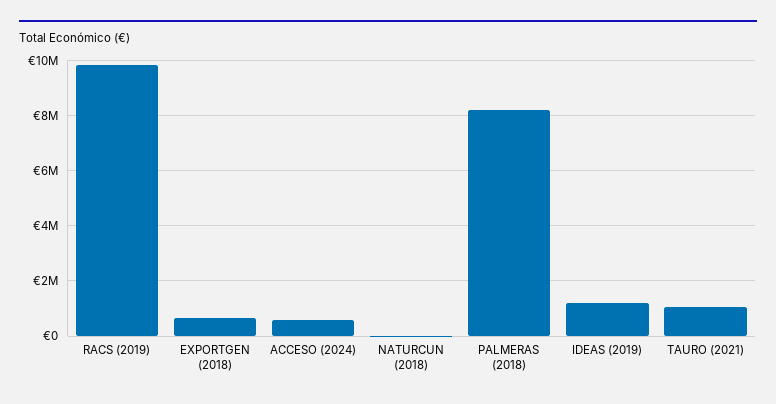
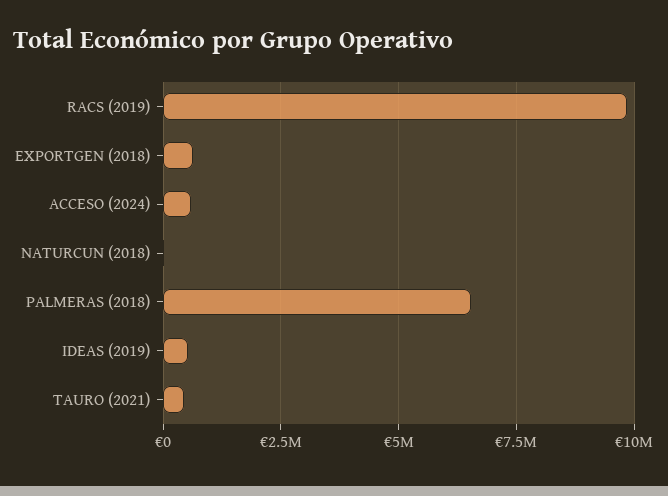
  {
    "RACS (2019)": 9750000,
    "EXPORTGEN (2018)": 750000,
    "ACCESO (2024)": 500000,
    "NATURCUN (2018)": 0,
-   "PALMERAS (2018)": 8250000,
+   "PALMERAS (2018)": 6500000,
-   "IDEAS (2019)": 1250000,
+   "IDEAS (2019)": 500000,
-   "TAURO (2021)": 1000000
+   "TAURO (2021)": 500000
  }

